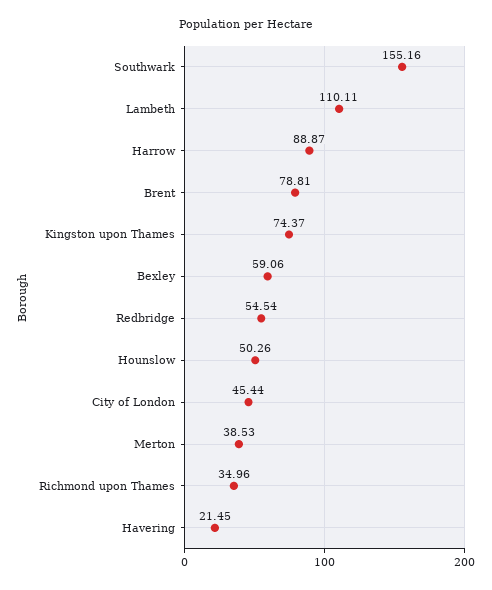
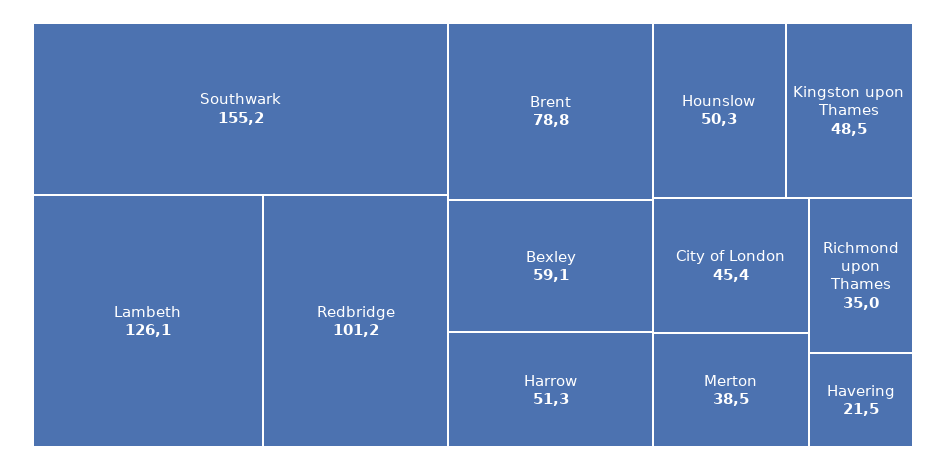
  {
    "Southwark": 155.16,
-   "Lambeth": 110.11,
+   "Lambeth": 126.1,
-   "Harrow": 88.87,
+   "Harrow": 51.3,
    "Brent": 78.81,
-   "Kingston upon Thames": 74.37,
+   "Kingston upon Thames": 48.5,
    "Bexley": 59.06,
-   "Redbridge": 54.54,
+   "Redbridge": 101.2,
    "Hounslow": 50.26,
    "City of London": 45.44,
    "Merton": 38.53,
    "Richmond upon Thames": 34.96,
    "Havering": 21.45
  }

